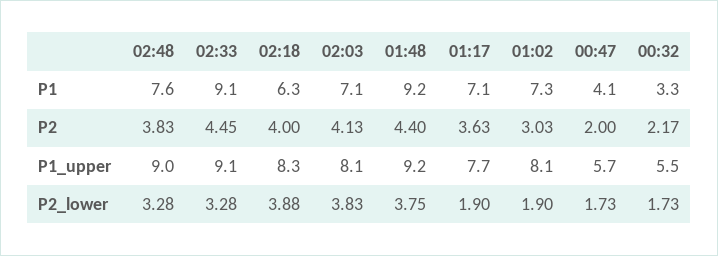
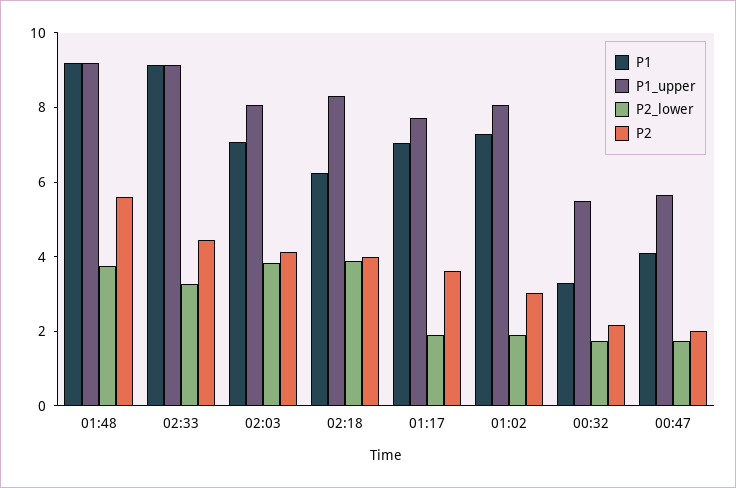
  {
    "P1": {
-     "02:48": 7.6,
      "02:33": 9.1,
      "02:18": 6.3,
      "02:03": 7.1,
      "01:48": 9.2,
      "01:17": 7.1,
      "01:02": 7.3,
      "00:47": 4.1,
      "00:32": 3.3
    },
    "P2": {
-     "02:48": 3.83,
      "02:33": 4.45,
      "02:18": 4,
      "02:03": 4.13,
-     "01:48": 4.4,
+     "01:48": 5.5,
      "01:17": 3.63,
      "01:02": 3.03,
      "00:47": 2,
      "00:32": 2.17
    },
    "P1_upper": {
-     "02:48": 9,
      "02:33": 9.1,
      "02:18": 8.3,
      "02:03": 8.1,
      "01:48": 9.2,
      "01:17": 7.7,
      "01:02": 8.1,
      "00:47": 5.7,
      "00:32": 5.5
    },
    "P2_lower": {
-     "02:48": 3.28,
      "02:33": 3.28,
      "02:18": 3.88,
      "02:03": 3.83,
      "01:48": 3.75,
      "01:17": 1.9,
      "01:02": 1.9,
      "00:47": 1.73,
      "00:32": 1.73
    }
  }

